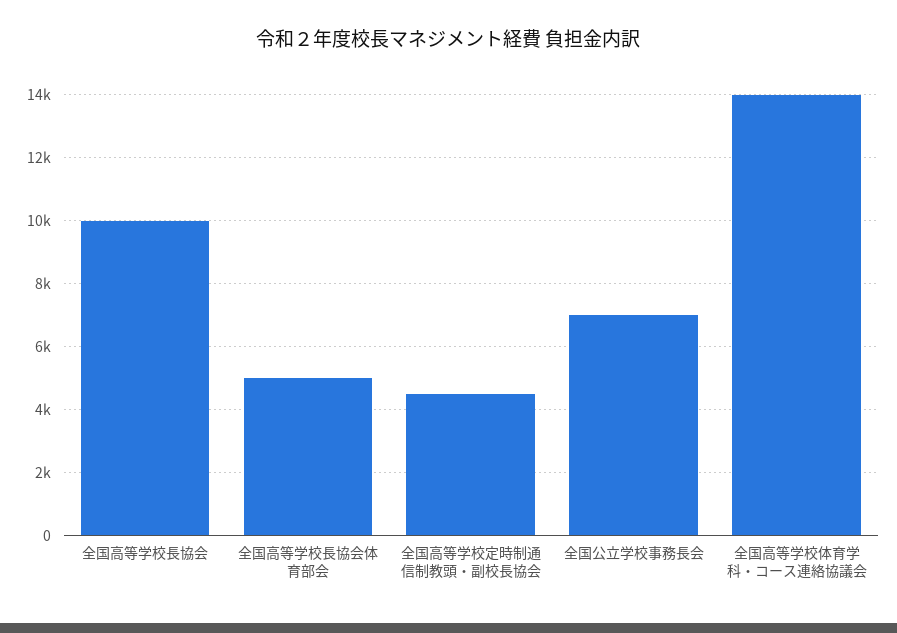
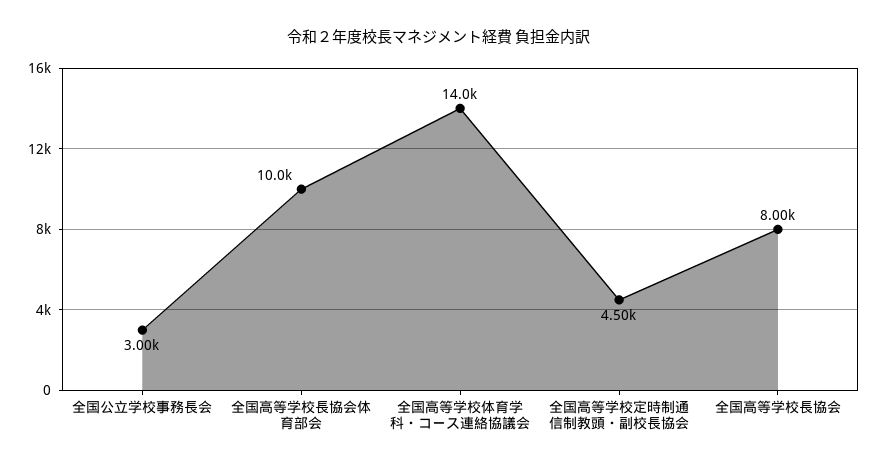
  {
-   "全国高等学校長協会": 10000,
+   "全国高等学校長協会": 8000,
-   "全国高等学校長協会体育部会": 5000,
+   "全国高等学校長協会体育部会": 10000,
    "全国高等学校定時制通信制教頭・副校長協会": 4500,
-   "全国公立学校事務長会": 7000,
+   "全国公立学校事務長会": 3000,
    "全国高等学校体育学科・コース連絡協議会": 14000
  }

